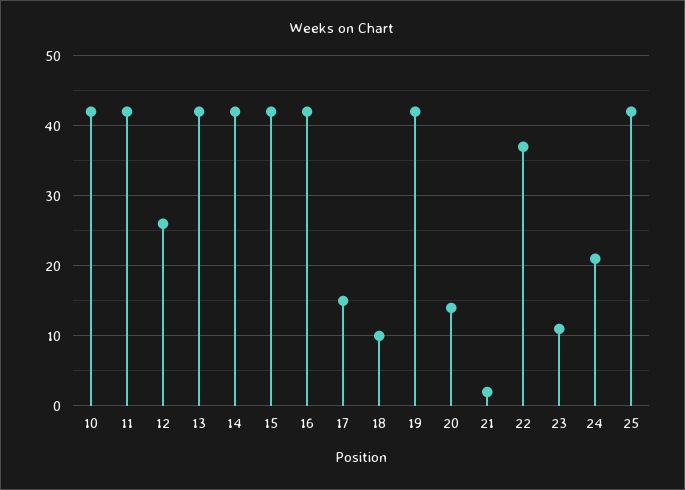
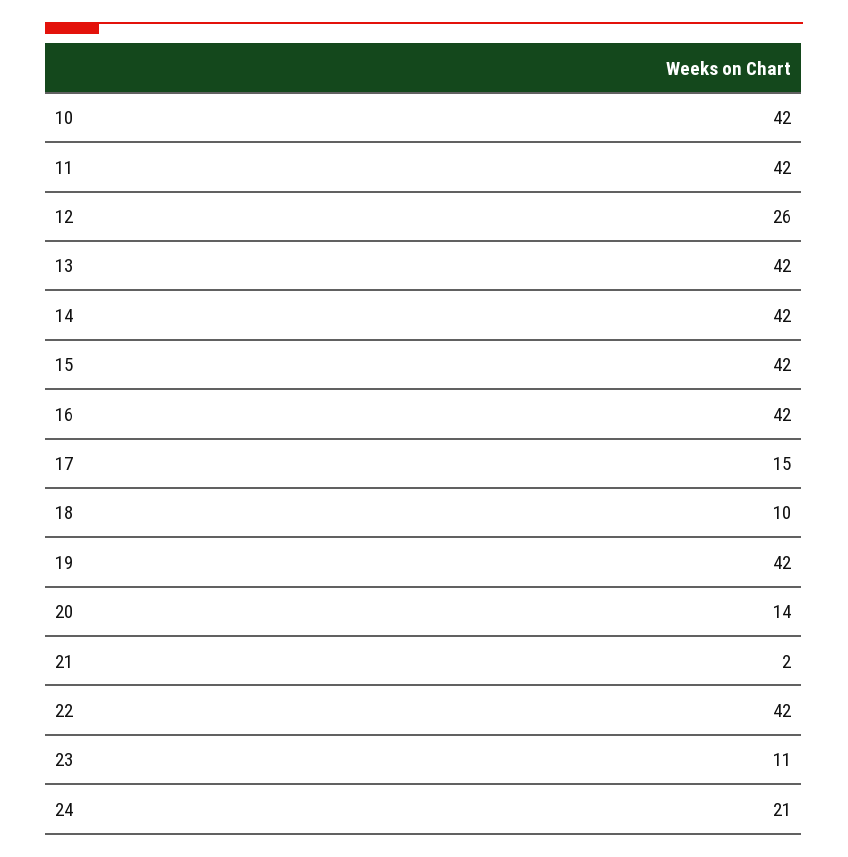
  {
    "10": 42,
    "11": 42,
    "12": 26,
    "13": 42,
    "14": 42,
    "15": 42,
    "16": 42,
    "17": 15,
    "18": 10,
    "19": 42,
    "20": 14,
    "21": 2,
-   "22": 37,
+   "22": 42,
    "23": 11,
-   "24": 21,
+   "24": 21
-   "25": 42
  }

